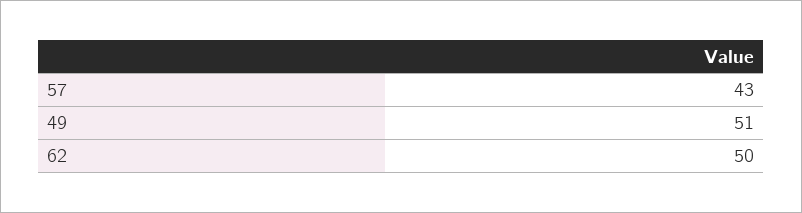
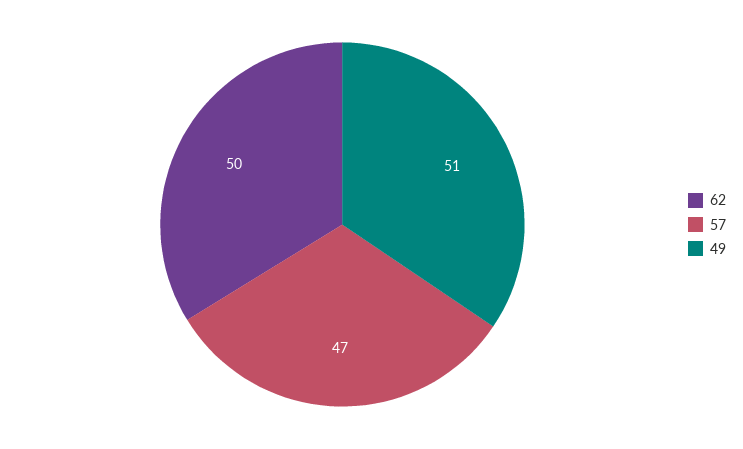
  {
-   "57": 43,
+   "57": 47,
    "49": 51,
    "62": 50
  }

